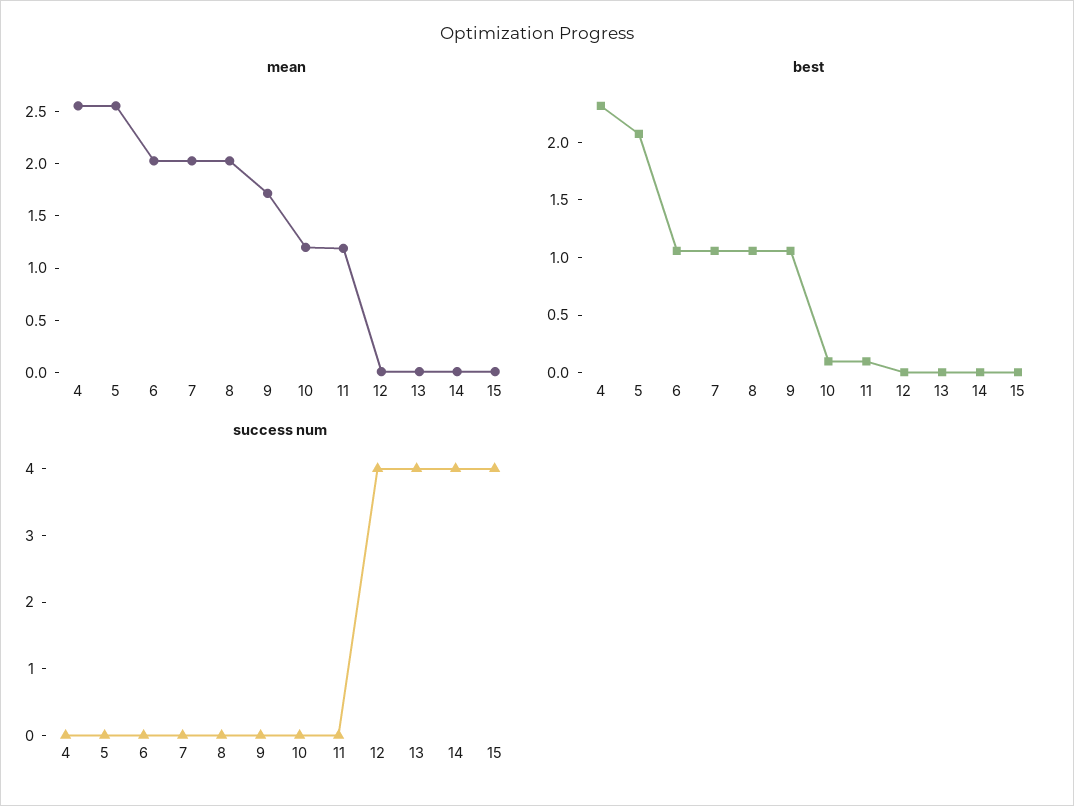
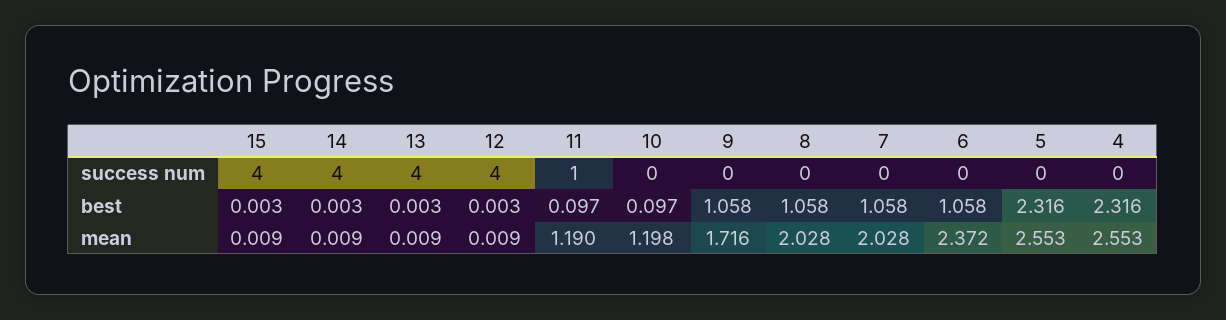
  {
    "mean": {
      "4": 2.553,
      "5": 2.553,
-     "6": 2,
+     "6": 2.372,
      "7": 2.028,
      "8": 2.028,
      "9": 1.716,
      "10": 1.198,
      "11": 1.19,
      "12": 0.009,
      "13": 0.009,
      "14": 0.009,
      "15": 0.009
    },
    "best": {
      "4": 2.316,
-     "5": 2.1,
+     "5": 2.316,
      "6": 1.058,
      "7": 1.058,
      "8": 1.058,
      "9": 1.058,
      "10": 0.097,
      "11": 0.097,
      "12": 0.003,
      "13": 0.003,
      "14": 0.003,
      "15": 0.003
    },
    "success num": {
      "4": 0,
      "5": 0,
      "6": 0,
      "7": 0,
      "8": 0,
      "9": 0,
      "10": 0,
-     "11": 0,
+     "11": 1,
      "12": 4,
      "13": 4,
      "14": 4,
      "15": 4
    }
  }

